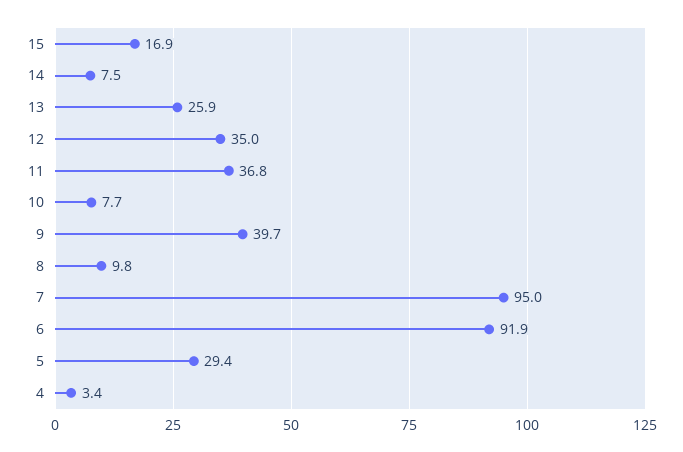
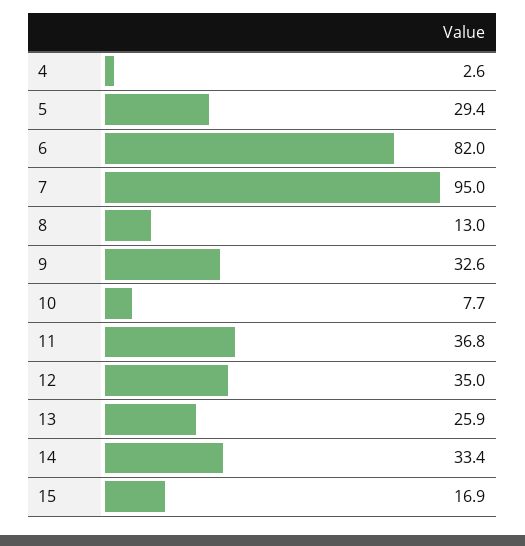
  {
    "15": 16.9,
-   "14": 7.5,
+   "14": 33.4,
    "13": 25.9,
    "12": 35,
    "11": 36.8,
    "10": 7.7,
-   "9": 39.7,
+   "9": 32.6,
-   "8": 9.8,
+   "8": 13,
    "7": 95,
-   "6": 91.9,
+   "6": 82,
    "5": 29.4,
-   "4": 3.4
+   "4": 2.6
  }

